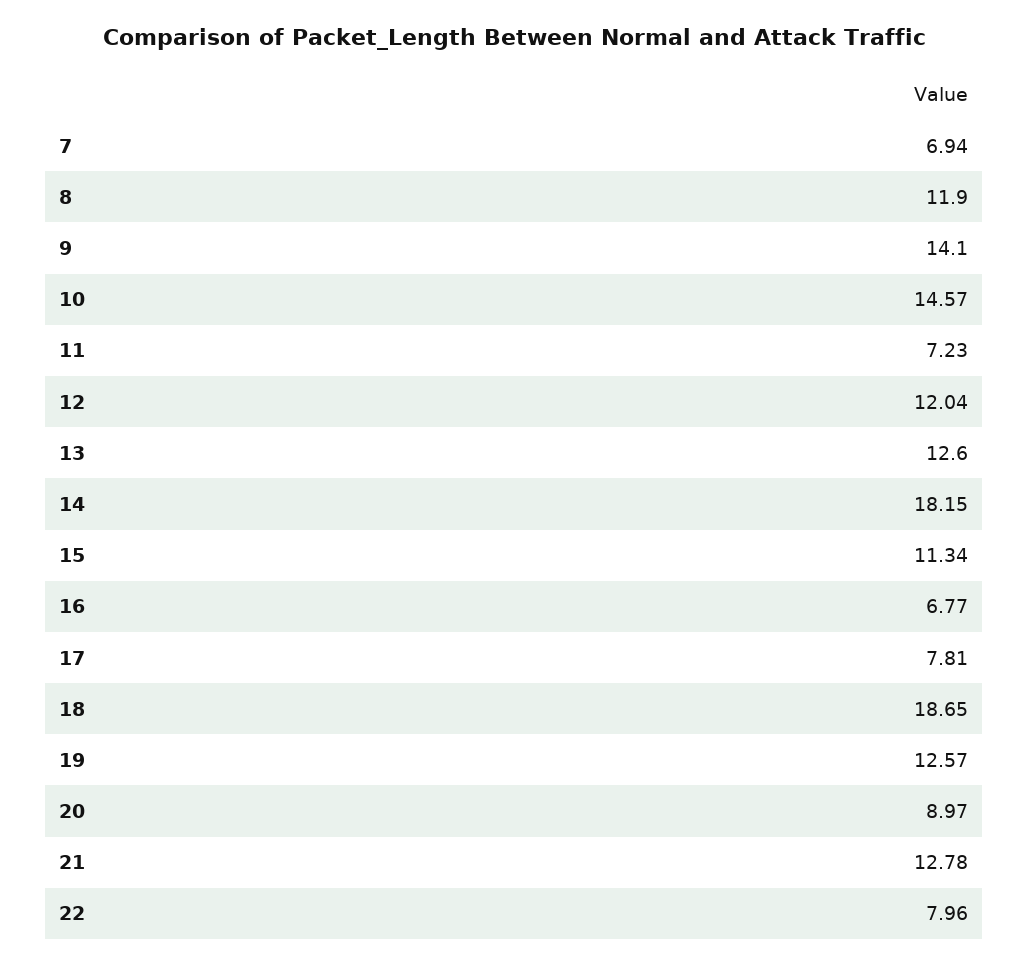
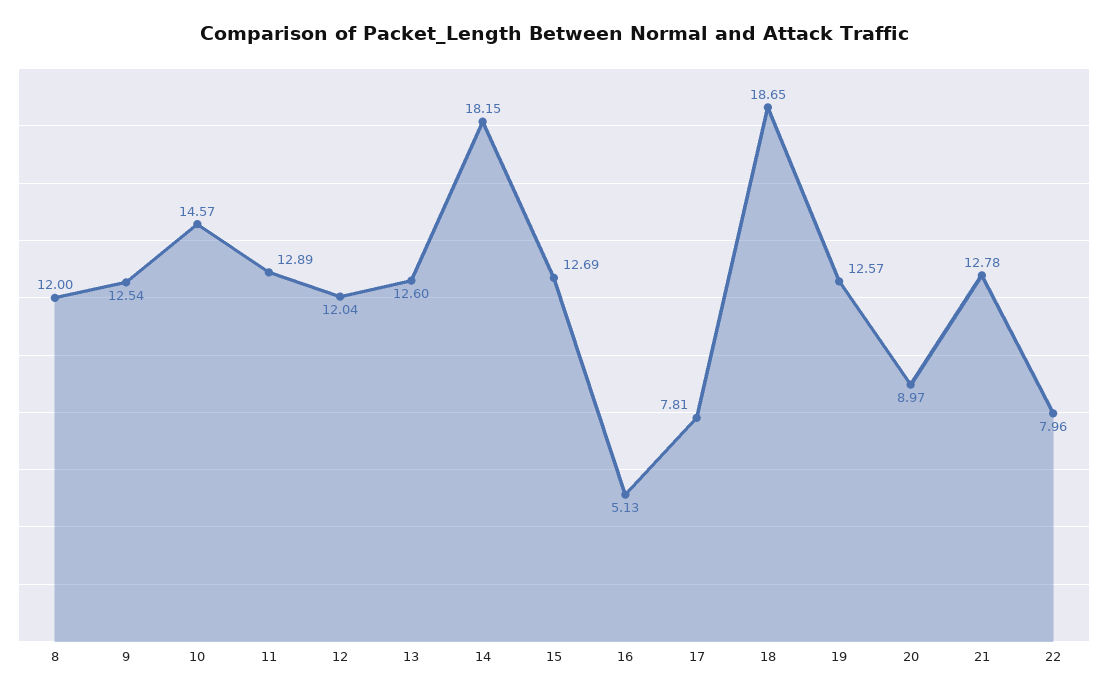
  {
-   "7": 6.94,
-   "8": 11.9,
+   "8": 12,
-   "9": 14.1,
+   "9": 12.54,
    "10": 14.57,
-   "11": 7.23,
+   "11": 12.89,
    "12": 12.04,
    "13": 12.6,
    "14": 18.15,
-   "15": 11.34,
+   "15": 12.69,
-   "16": 6.77,
+   "16": 5.13,
    "17": 7.81,
    "18": 18.65,
    "19": 12.57,
    "20": 8.97,
    "21": 12.78,
    "22": 7.96
  }

